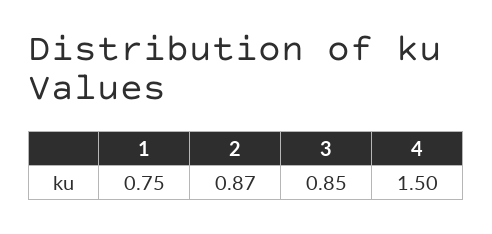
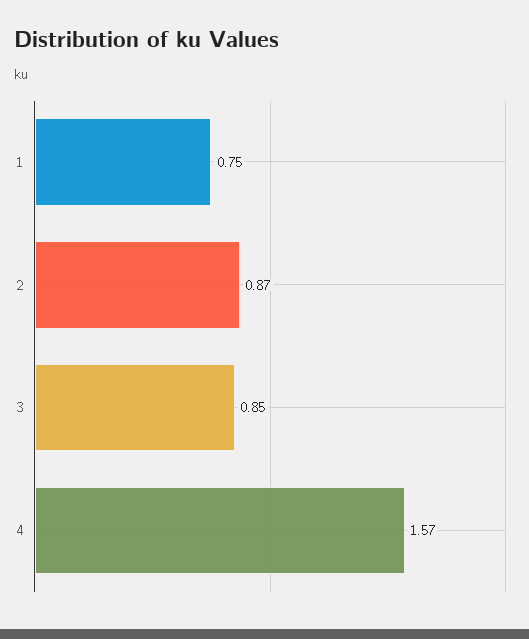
  {
    "1": 0.75,
    "2": 0.87,
    "3": 0.85,
-   "4": 1.5
+   "4": 1.57
  }

